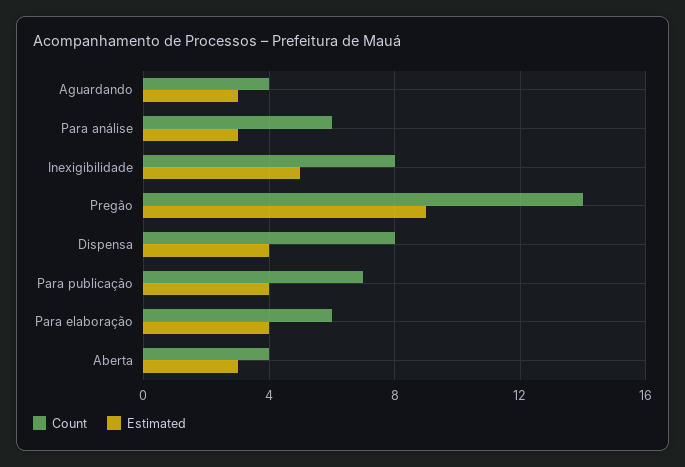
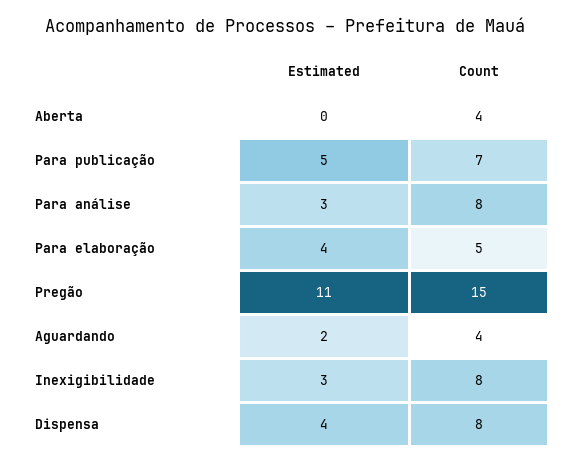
  {
    "Count": {
      "Aguardando": 4,
-     "Para análise": 6,
+     "Para análise": 8,
      "Inexigibilidade": 8,
-     "Pregão": 14,
+     "Pregão": 15,
      "Dispensa": 8,
      "Para publicação": 7,
-     "Para elaboração": 6,
+     "Para elaboração": 5,
      "Aberta": 4
    },
    "Estimated": {
-     "Aguardando": 3,
+     "Aguardando": 2,
      "Para análise": 3,
-     "Inexigibilidade": 5,
+     "Inexigibilidade": 3,
-     "Pregão": 9,
+     "Pregão": 11,
      "Dispensa": 4,
-     "Para publicação": 4,
+     "Para publicação": 5,
      "Para elaboração": 4,
-     "Aberta": 3
+     "Aberta": 0
    }
  }

